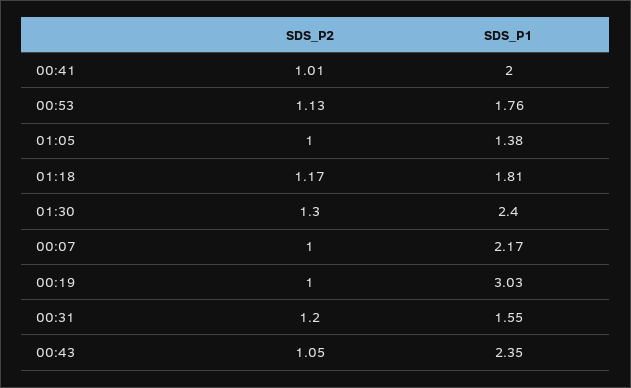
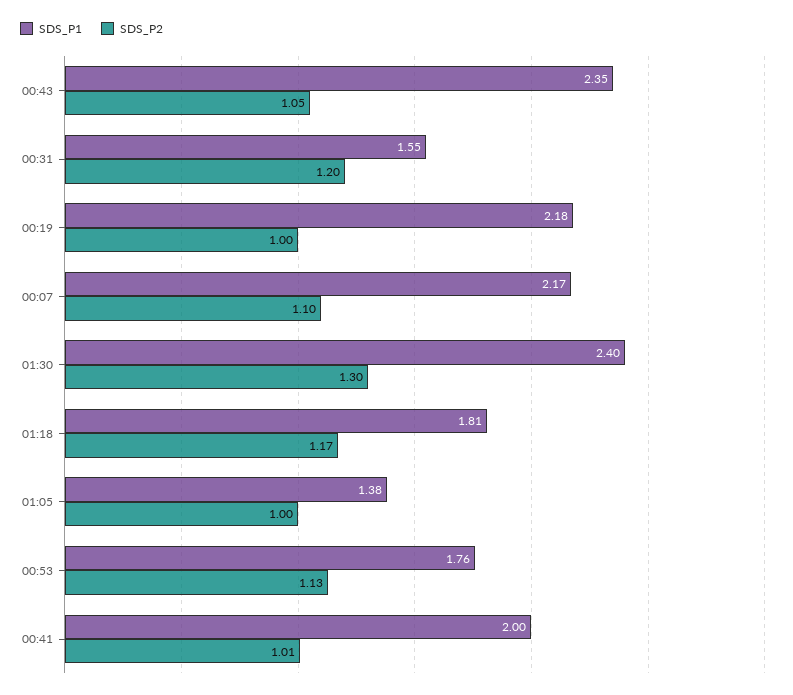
  {
    "SDS_P2": {
      "00:41": 1.01,
      "00:53": 1.13,
      "01:05": 1,
      "01:18": 1.17,
      "01:30": 1.3,
-     "00:07": 1,
+     "00:07": 1.1,
      "00:19": 1,
      "00:31": 1.2,
      "00:43": 1.05
    },
    "SDS_P1": {
      "00:41": 2,
      "00:53": 1.76,
      "01:05": 1.38,
      "01:18": 1.81,
      "01:30": 2.4,
      "00:07": 2.17,
-     "00:19": 3.03,
+     "00:19": 2.18,
      "00:31": 1.55,
      "00:43": 2.35
    }
  }

